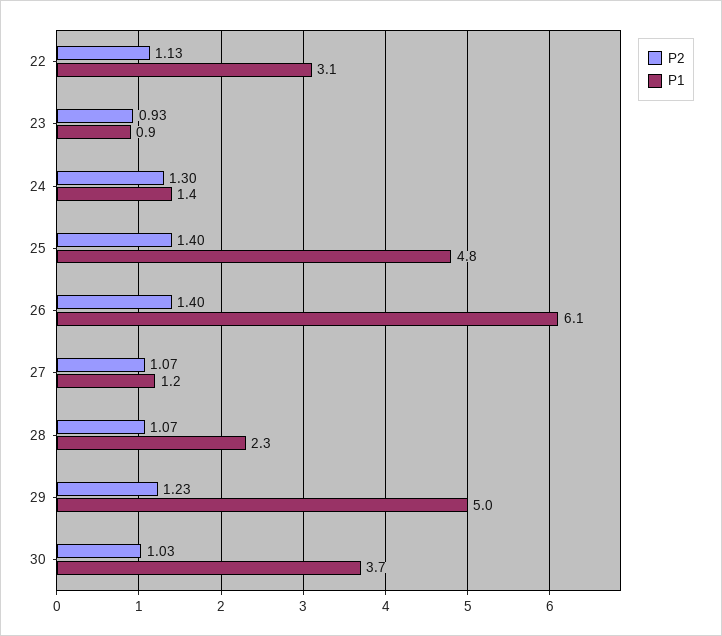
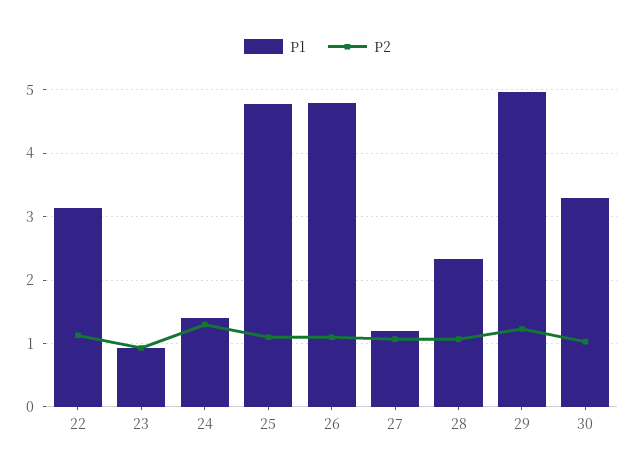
  {
    "P2": {
      "22": 1.13,
      "23": 0.93,
      "24": 1.3,
-     "25": 1.4,
+     "25": 1.1,
-     "26": 1.4,
+     "26": 1.1,
      "27": 1.07,
      "28": 1.07,
      "29": 1.23,
      "30": 1.03
    },
    "P1": {
      "22": 3.1,
      "23": 0.9,
      "24": 1.4,
      "25": 4.8,
-     "26": 6.1,
+     "26": 4.8,
      "27": 1.2,
      "28": 2.3,
      "29": 5,
-     "30": 3.7
+     "30": 3.3
    }
  }

